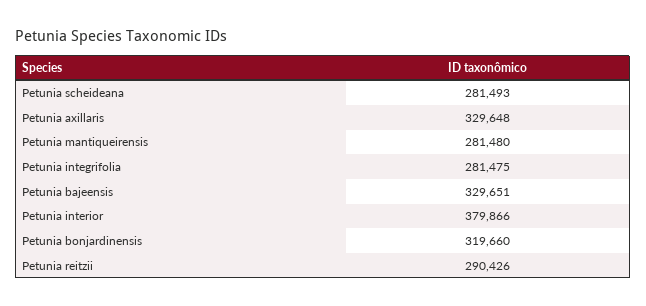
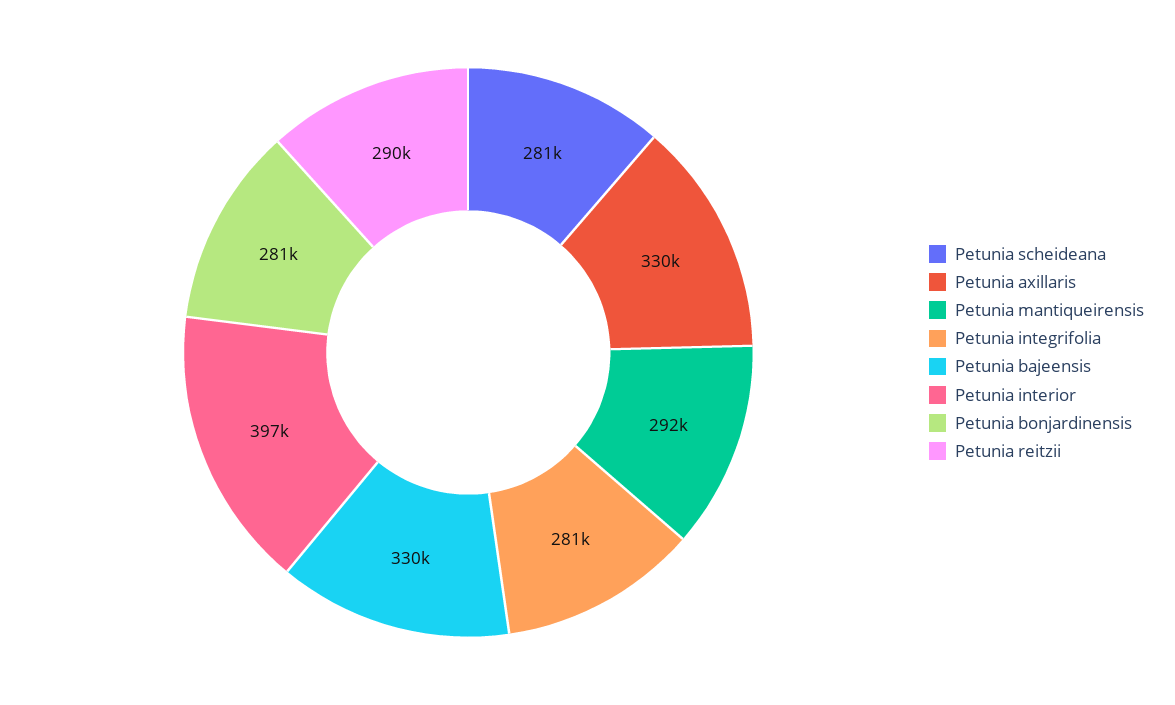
  {
    "Petunia scheideana": 281493,
    "Petunia axillaris": 329648,
-   "Petunia mantiqueirensis": 281480,
+   "Petunia mantiqueirensis": 292000,
    "Petunia integrifolia": 281475,
    "Petunia bajeensis": 329651,
-   "Petunia interior": 379866,
+   "Petunia interior": 397000,
-   "Petunia bonjardinensis": 319660,
+   "Petunia bonjardinensis": 281000,
    "Petunia reitzii": 290426
  }

